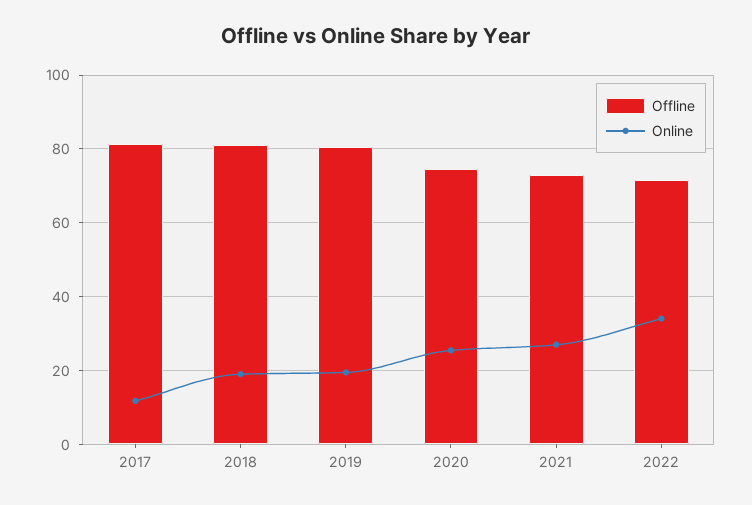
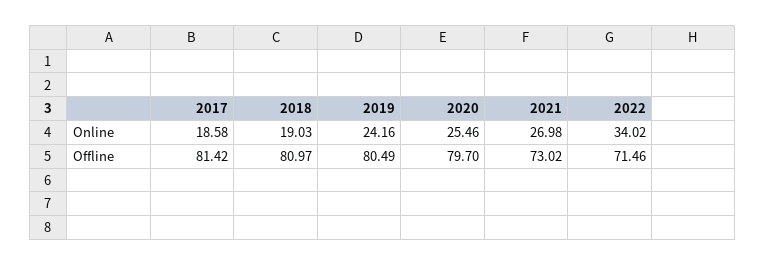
  {
    "Offline": {
      "2017": 81.42,
      "2018": 80.97,
      "2019": 80.49,
-     "2020": 74,
+     "2020": 79.7,
      "2021": 73.02,
      "2022": 71.46
    },
    "Online": {
-     "2017": 12,
+     "2017": 18.58,
      "2018": 19.03,
-     "2019": 20,
+     "2019": 24.16,
      "2020": 25.46,
      "2021": 26.98,
      "2022": 34.02
    }
  }

